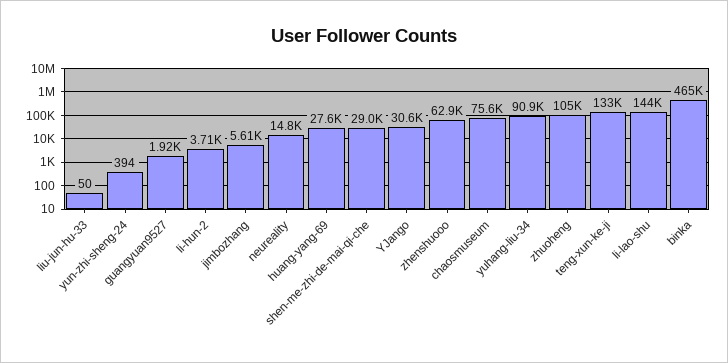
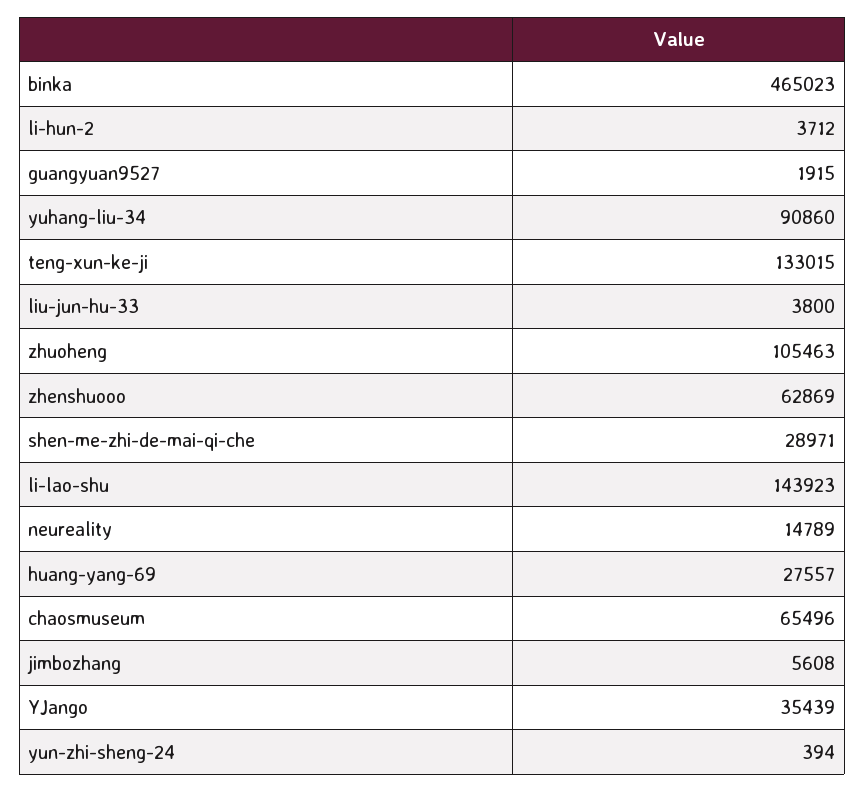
  {
-   "liu-jun-hu-33": 50,
+   "liu-jun-hu-33": 3800,
    "yun-zhi-sheng-24": 394,
    "guangyuan9527": 1915,
    "li-hun-2": 3712,
    "jimbozhang": 5608,
    "neureality": 14789,
    "huang-yang-69": 27557,
    "shen-me-zhi-de-mai-qi-che": 28971,
-   "YJango": 30600,
+   "YJango": 35439,
    "zhenshuooo": 62869,
-   "chaosmuseum": 75600,
+   "chaosmuseum": 65496,
    "yuhang-liu-34": 90860,
    "zhuoheng": 105463,
    "teng-xun-ke-ji": 133015,
    "li-lao-shu": 143923,
    "binka": 465023
  }

